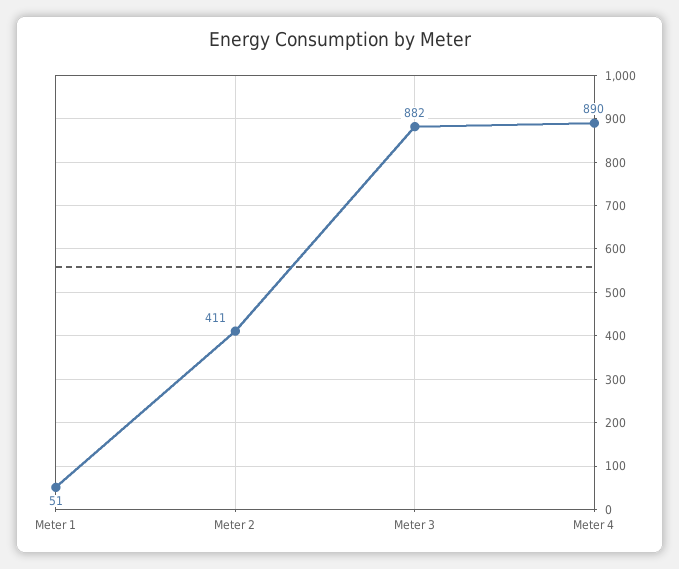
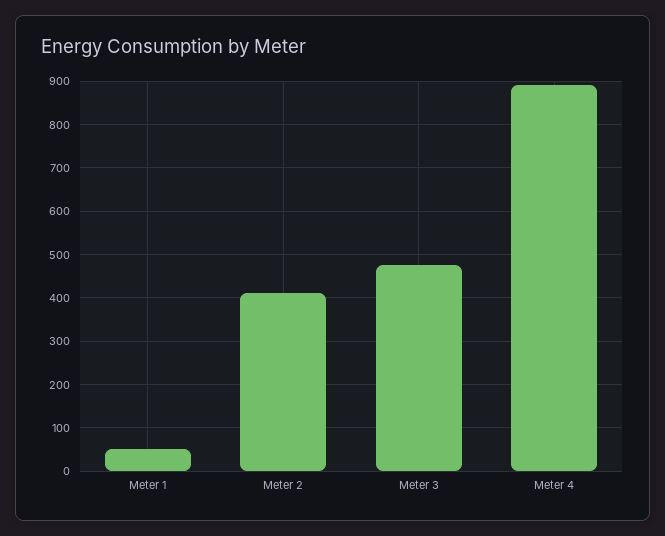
  {
    "Meter 1": 51,
    "Meter 2": 411,
-   "Meter 3": 882,
+   "Meter 3": 480,
    "Meter 4": 890
  }

